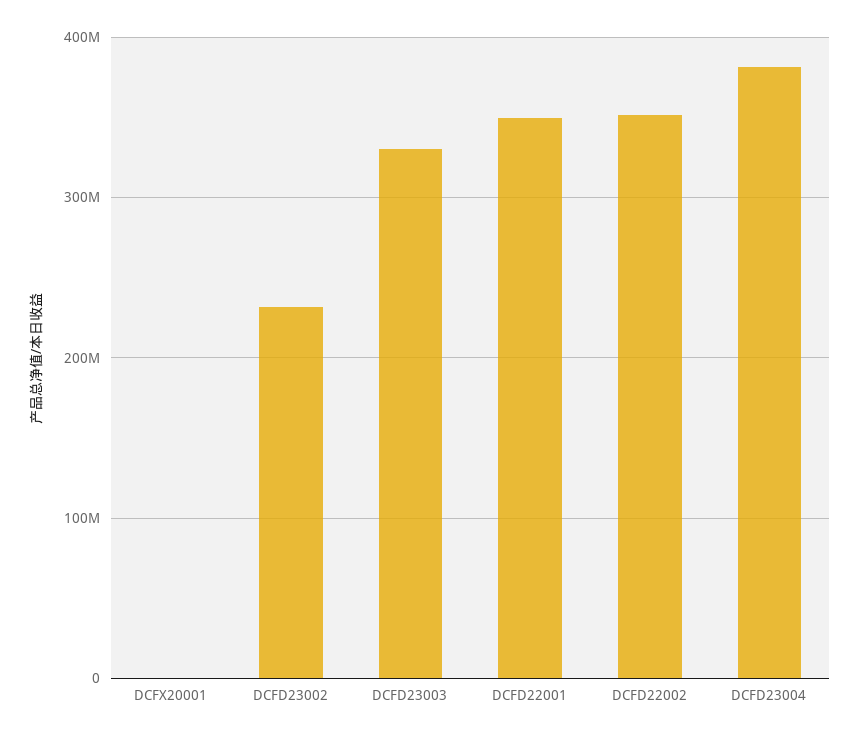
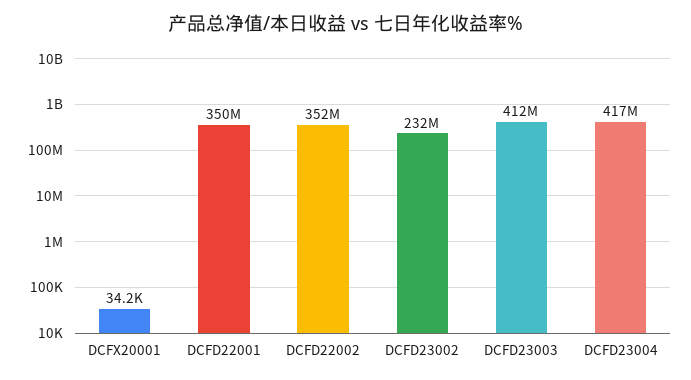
  {
    "DCFX20001": 34200,
    "DCFD23002": 232000000,
-   "DCFD23003": 330000000,
+   "DCFD23003": 412000000,
    "DCFD22001": 350000000,
    "DCFD22002": 352000000,
-   "DCFD23004": 380000000
+   "DCFD23004": 417000000
  }

